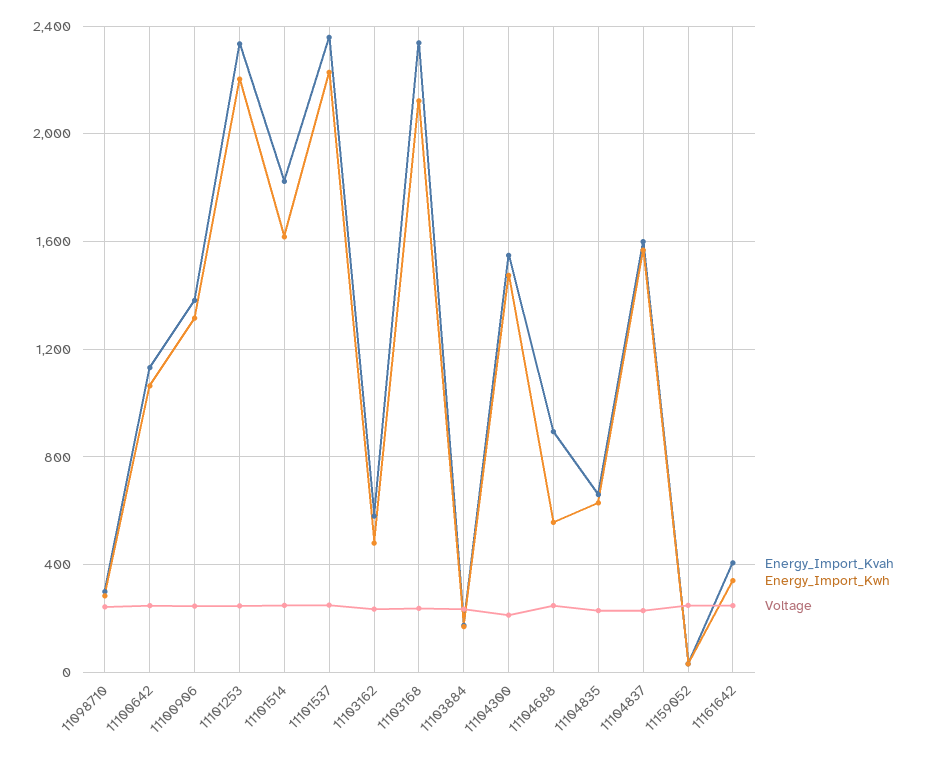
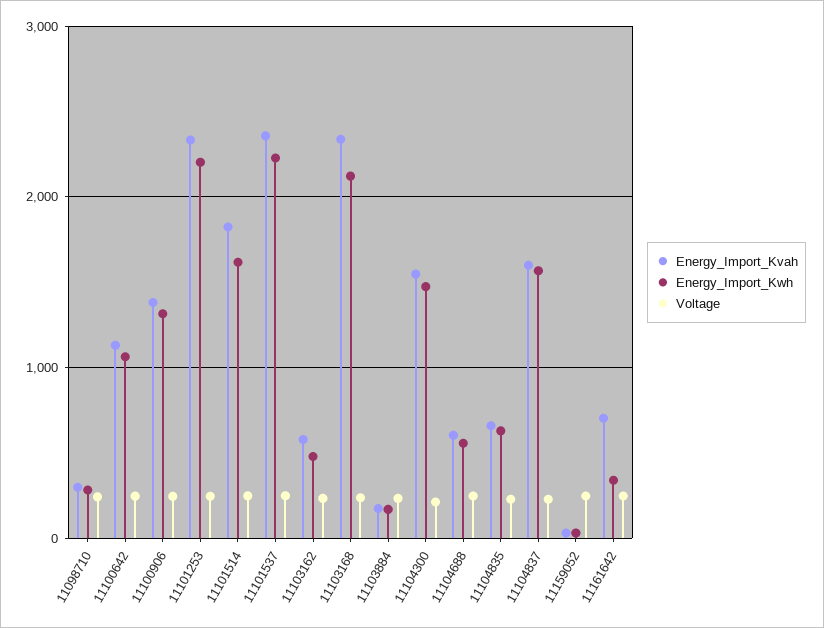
  {
    "Energy_Import_Kvah": {
      "11098710": 300,
      "11100642": 1150,
      "11100906": 1400,
      "11101253": 2350,
      "11101514": 1800,
      "11101537": 2350,
      "11103162": 600,
      "11103168": 2350,
      "11103884": 150,
      "11104300": 1550,
-     "11104688": 900,
+     "11104688": 600,
      "11104835": 650,
      "11104837": 1600,
      "11159052": 50,
-     "11161642": 400
+     "11161642": 700
    },
    "Energy_Import_Kwh": {
      "11098710": 300,
      "11100642": 1050,
      "11100906": 1300,
      "11101253": 2200,
      "11101514": 1600,
      "11101537": 2250,
      "11103162": 500,
      "11103168": 2100,
      "11103884": 150,
      "11104300": 1450,
      "11104688": 550,
      "11104835": 650,
      "11104837": 1550,
      "11159052": 50,
      "11161642": 350
    },
    "Voltage": {
      "11098710": 250,
      "11100642": 250,
      "11100906": 250,
      "11101253": 250,
      "11101514": 250,
      "11101537": 250,
      "11103162": 250,
      "11103168": 250,
      "11103884": 250,
      "11104300": 200,
      "11104688": 250,
      "11104835": 250,
      "11104837": 250,
      "11159052": 250,
      "11161642": 250
    }
  }

